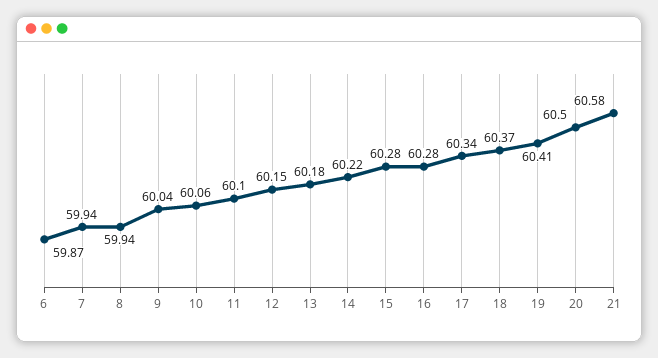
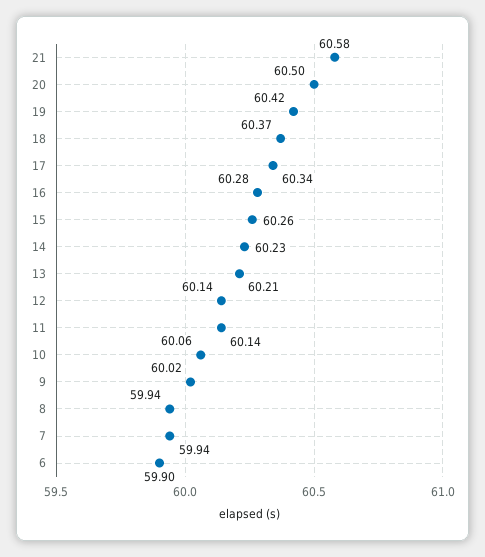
  {
-   "6": 59.87,
+   "6": 59.9,
    "7": 59.94,
    "8": 59.94,
-   "9": 60.04,
+   "9": 60.02,
    "10": 60.06,
-   "11": 60.1,
+   "11": 60.14,
-   "12": 60.15,
+   "12": 60.14,
-   "13": 60.18,
+   "13": 60.21,
-   "14": 60.22,
+   "14": 60.23,
-   "15": 60.28,
+   "15": 60.26,
    "16": 60.28,
    "17": 60.34,
    "18": 60.37,
-   "19": 60.41,
+   "19": 60.42,
    "20": 60.5,
    "21": 60.58
  }

